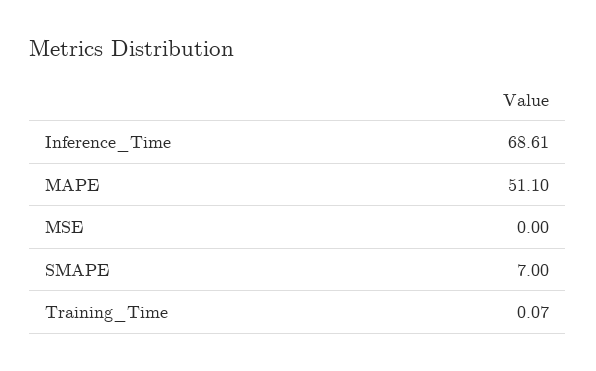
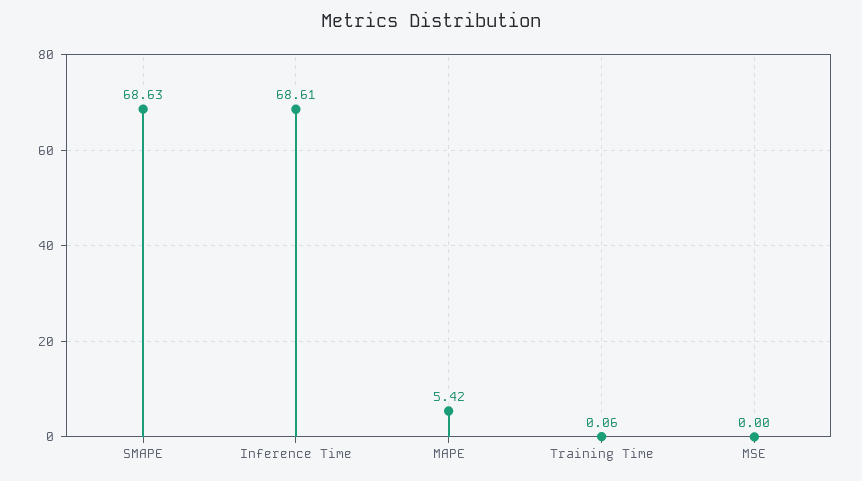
  {
    "Inference_Time": 68.61,
-   "MAPE": 51.1,
+   "MAPE": 5.42,
    "MSE": 0,
-   "SMAPE": 7,
+   "SMAPE": 68.63,
-   "Training_Time": 0.07
+   "Training_Time": 0.06
  }

